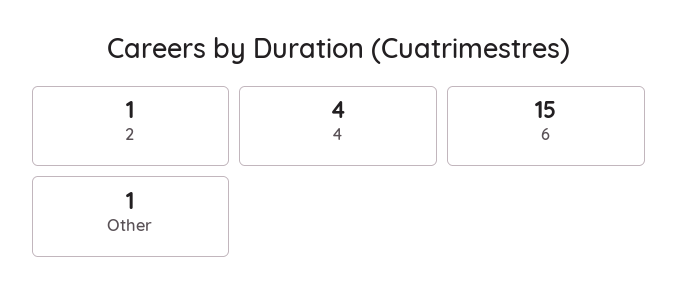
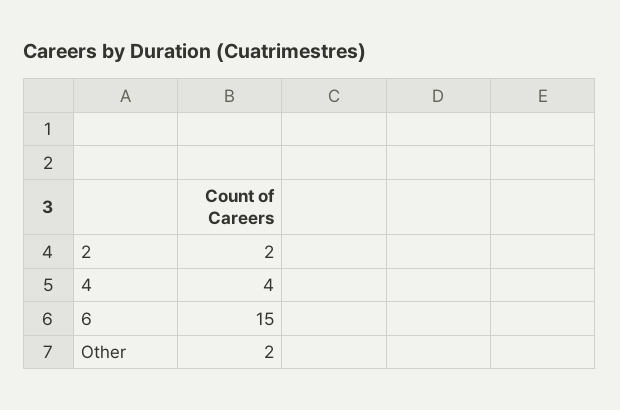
  {
-   "2": 1,
+   "2": 2,
    "4": 4,
    "6": 15,
-   "Other": 1
+   "Other": 2
  }

